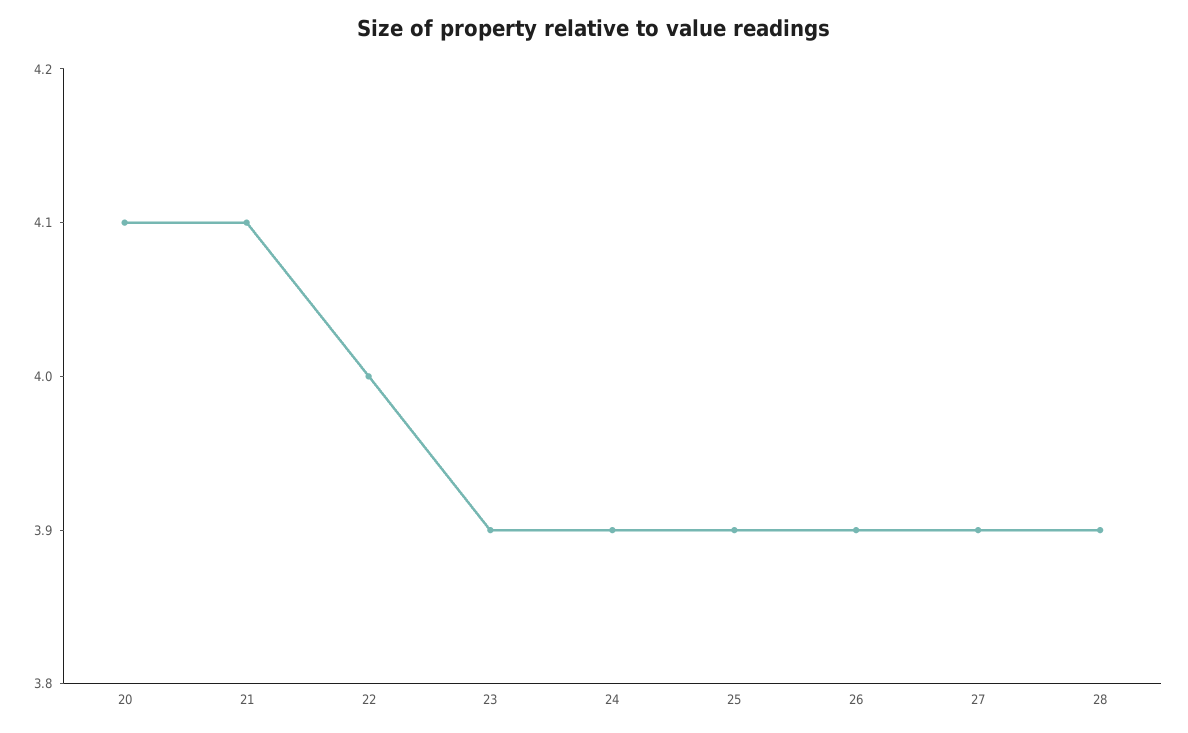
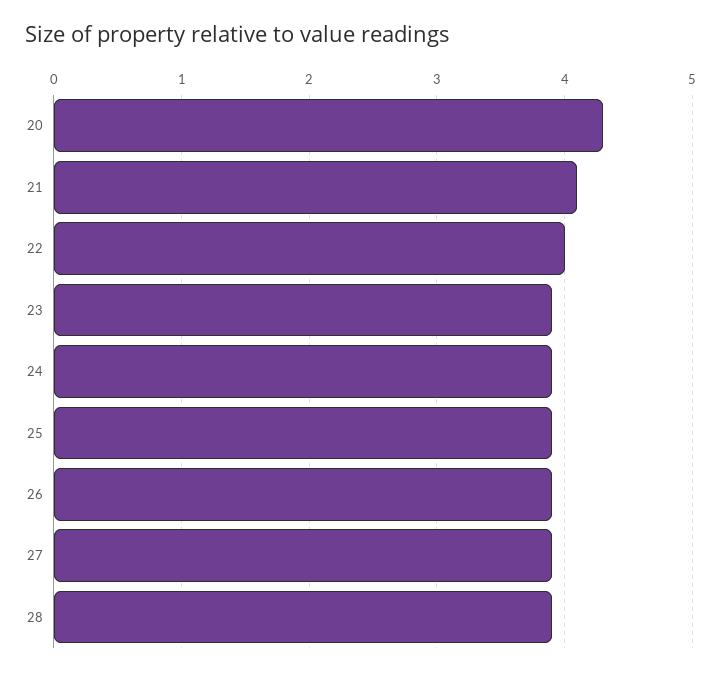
  {
-   "20": 4.1,
+   "20": 4.3,
    "21": 4.1,
    "22": 4,
    "23": 3.9,
    "24": 3.9,
    "25": 3.9,
    "26": 3.9,
    "27": 3.9,
    "28": 3.9
  }

